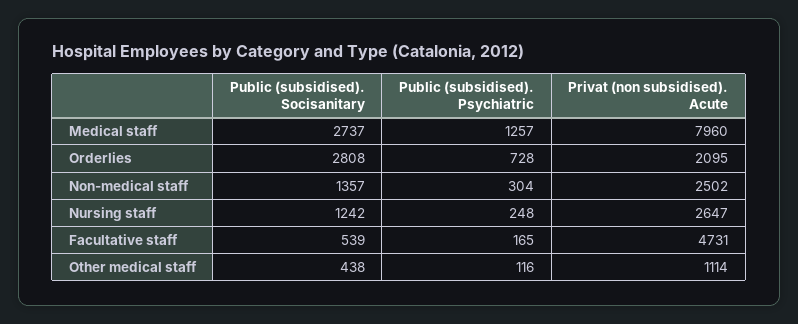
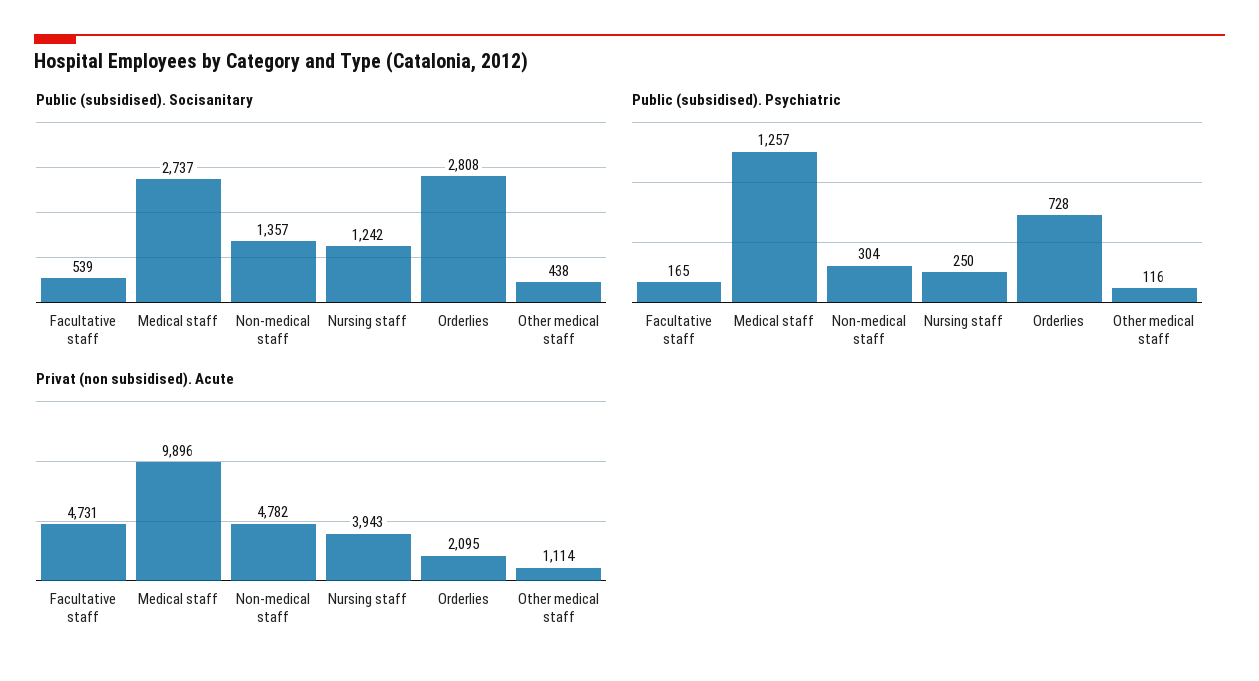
  {
    "Public (subsidised). Socisanitary": {
      "Medical staff": 2737,
      "Orderlies": 2808,
      "Non-medical staff": 1357,
      "Nursing staff": 1242,
      "Facultative staff": 539,
      "Other medical staff": 438
    },
    "Public (subsidised). Psychiatric": {
      "Medical staff": 1257,
      "Orderlies": 728,
      "Non-medical staff": 304,
-     "Nursing staff": 248,
+     "Nursing staff": 250,
      "Facultative staff": 165,
      "Other medical staff": 116
    },
    "Privat (non subsidised). Acute": {
-     "Medical staff": 7960,
+     "Medical staff": 9896,
      "Orderlies": 2095,
-     "Non-medical staff": 2502,
+     "Non-medical staff": 4782,
-     "Nursing staff": 2647,
+     "Nursing staff": 3943,
      "Facultative staff": 4731,
      "Other medical staff": 1114
    }
  }

